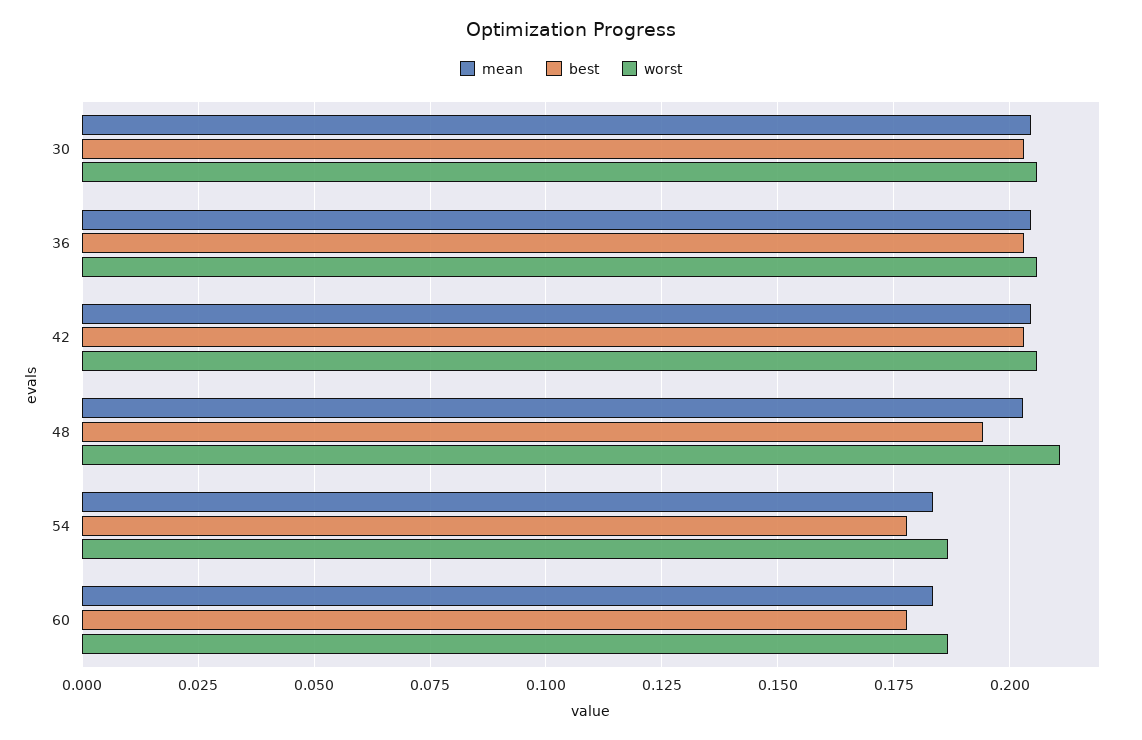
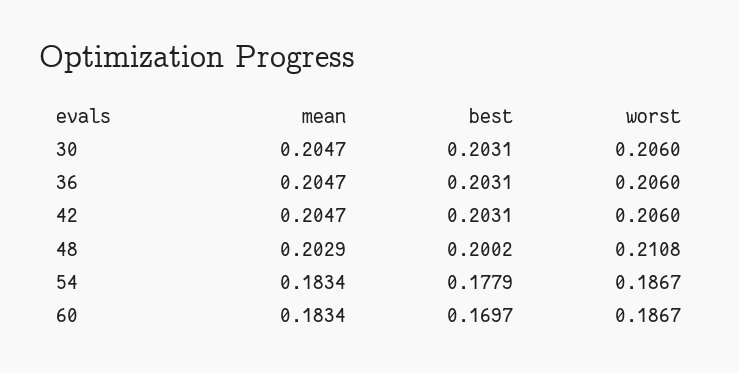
  {
    "mean": {
      "30": 0.2047,
      "36": 0.2047,
      "42": 0.2047,
      "48": 0.2029,
      "54": 0.1834,
      "60": 0.1834
    },
    "best": {
      "30": 0.2031,
      "36": 0.2031,
      "42": 0.2031,
-     "48": 0.195,
+     "48": 0.2002,
      "54": 0.1779,
-     "60": 0.1775
+     "60": 0.1697
    },
    "worst": {
      "30": 0.206,
      "36": 0.206,
      "42": 0.206,
      "48": 0.2108,
      "54": 0.1867,
      "60": 0.1867
    }
  }

